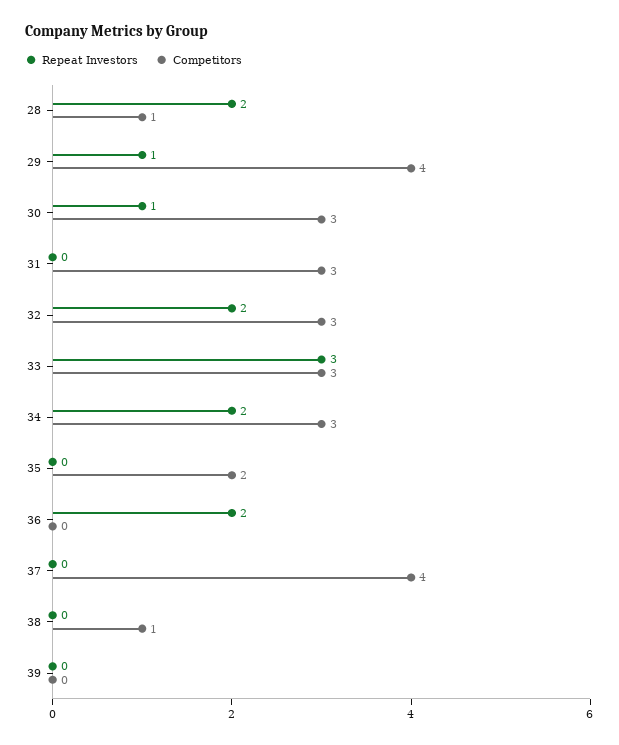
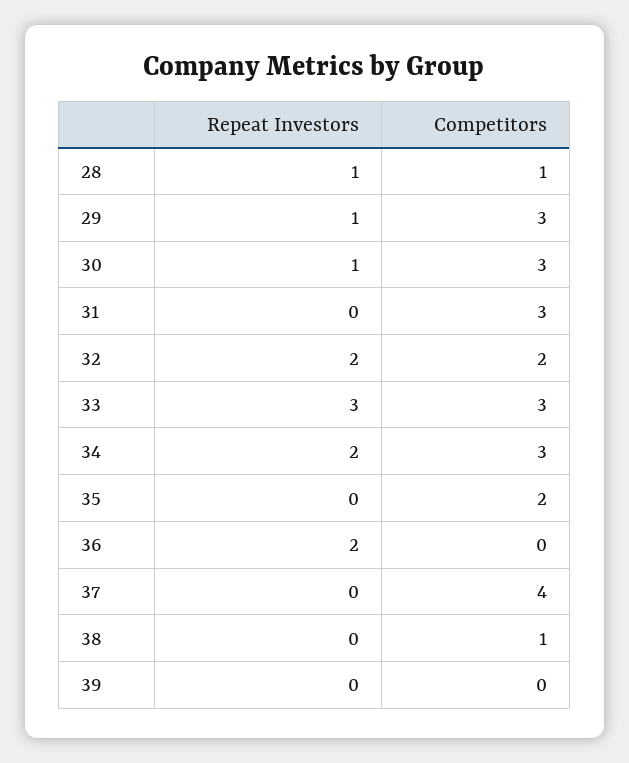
  {
    "Repeat Investors": {
-     "28": 2,
+     "28": 1,
      "29": 1,
      "30": 1,
      "31": 0,
      "32": 2,
      "33": 3,
      "34": 2,
      "35": 0,
      "36": 2,
      "37": 0,
      "38": 0,
      "39": 0
    },
    "Competitors": {
      "28": 1,
-     "29": 4,
+     "29": 3,
      "30": 3,
      "31": 3,
-     "32": 3,
+     "32": 2,
      "33": 3,
      "34": 3,
      "35": 2,
      "36": 0,
      "37": 4,
      "38": 1,
      "39": 0
    }
  }

